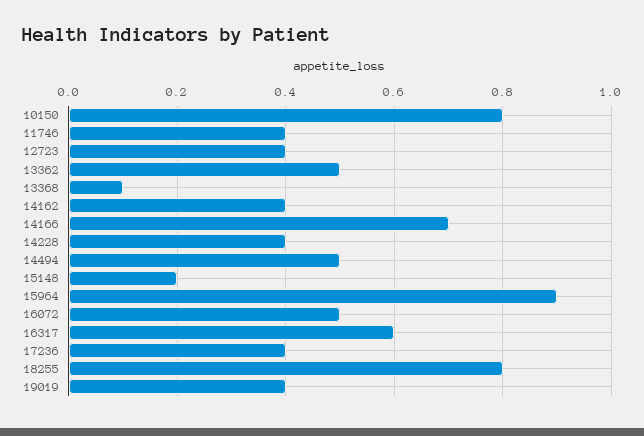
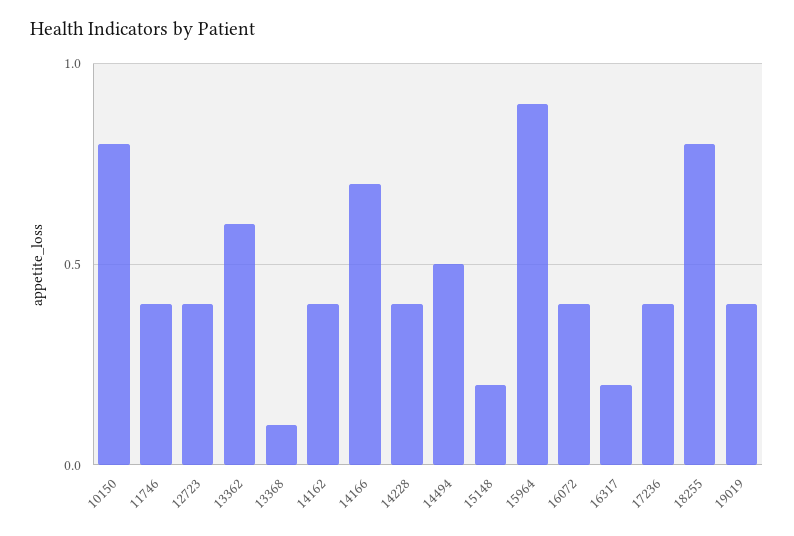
  {
    "10150": 0.8,
    "11746": 0.4,
    "12723": 0.4,
-   "13362": 0.5,
+   "13362": 0.6,
    "13368": 0.1,
    "14162": 0.4,
    "14166": 0.7,
    "14228": 0.4,
    "14494": 0.5,
    "15148": 0.2,
    "15964": 0.9,
-   "16072": 0.5,
+   "16072": 0.4,
-   "16317": 0.6,
+   "16317": 0.2,
    "17236": 0.4,
    "18255": 0.8,
    "19019": 0.4
  }

